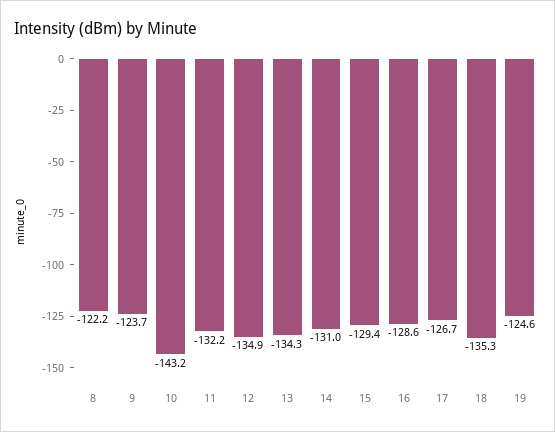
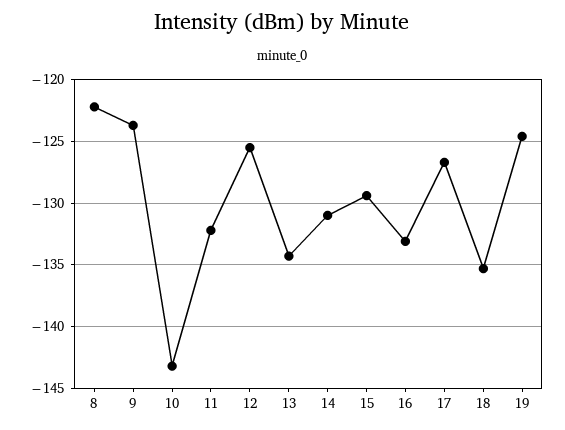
  {
    "8": -122.2,
    "9": -123.7,
    "10": -143.2,
    "11": -132.2,
-   "12": -134.9,
+   "12": -125.5,
    "13": -134.3,
    "14": -131,
    "15": -129.4,
-   "16": -128.6,
+   "16": -133,
    "17": -126.7,
    "18": -135.3,
    "19": -124.6
  }

